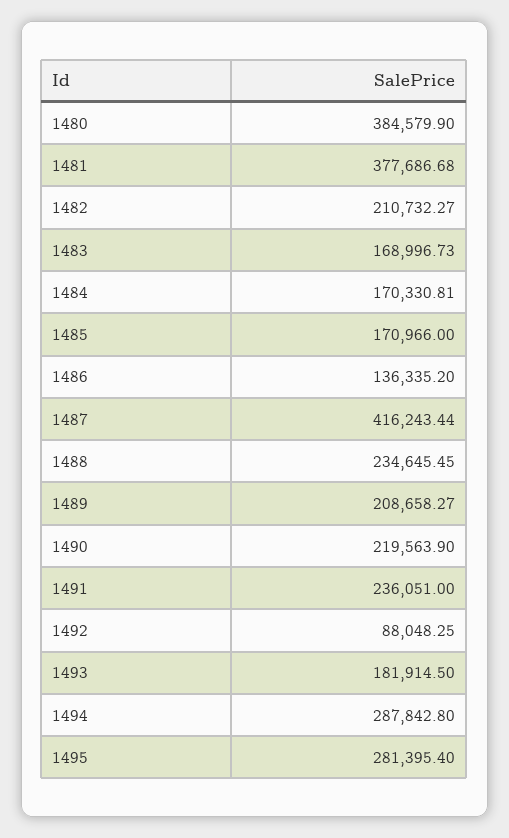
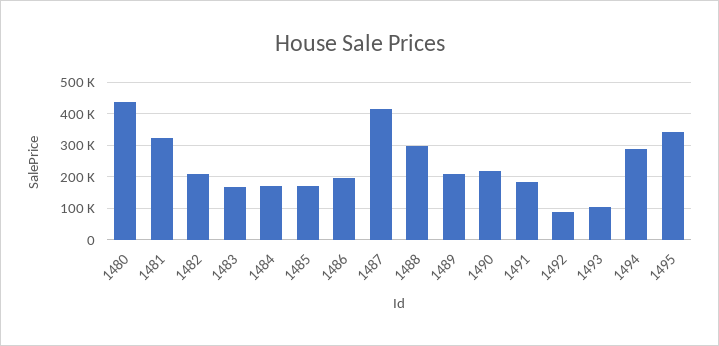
  {
-   "1480": 384579.9,
+   "1480": 440000,
-   "1481": 377686.68,
+   "1481": 320000,
    "1482": 210732.27,
    "1483": 168996.73,
    "1484": 170330.81,
    "1485": 170966,
-   "1486": 136335.2,
+   "1486": 200000,
    "1487": 416243.44,
-   "1488": 234645.45,
+   "1488": 300000,
    "1489": 208658.27,
    "1490": 219563.9,
-   "1491": 236051,
+   "1491": 180000,
    "1492": 88048.25,
-   "1493": 181914.5,
+   "1493": 100000,
    "1494": 287842.8,
-   "1495": 281395.4
+   "1495": 340000
  }

